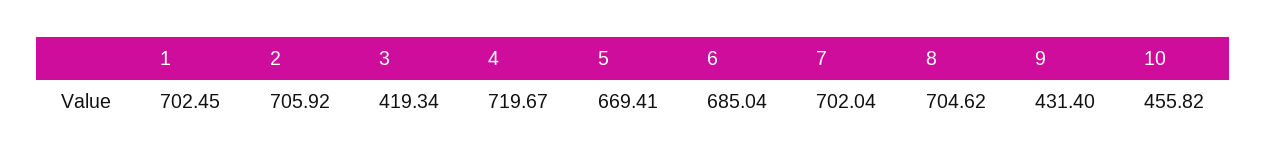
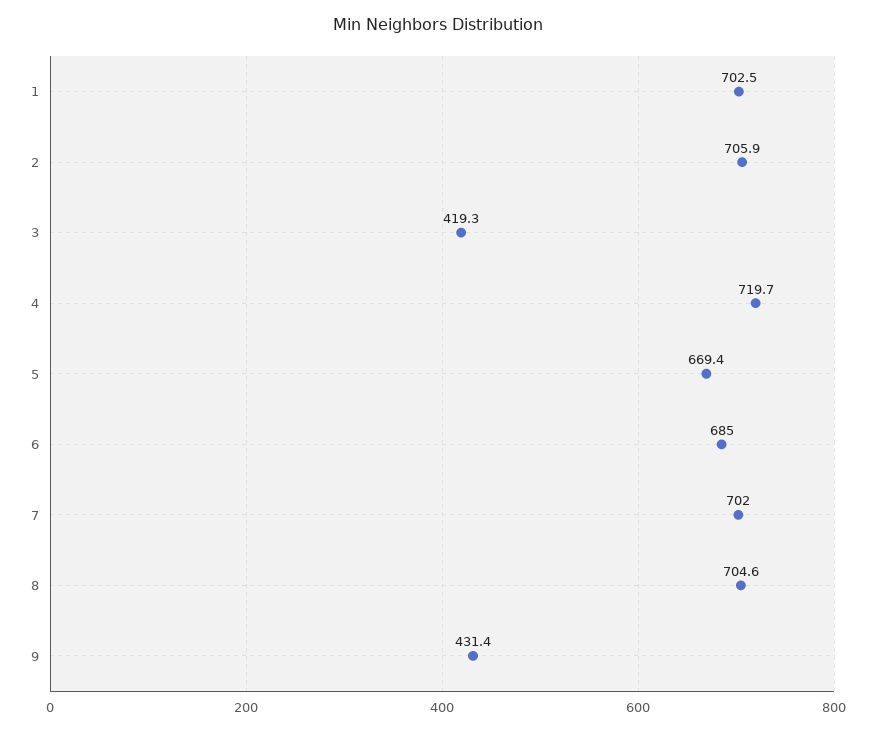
  {
    "1": 702.45,
    "2": 705.92,
    "3": 419.34,
    "4": 719.67,
    "5": 669.41,
    "6": 685.04,
    "7": 702.04,
    "8": 704.62,
-   "9": 431.4,
+   "9": 431.4
-   "10": 455.82
  }

